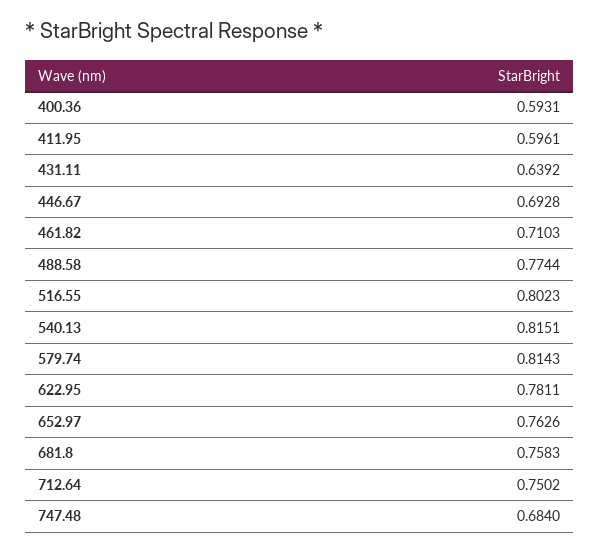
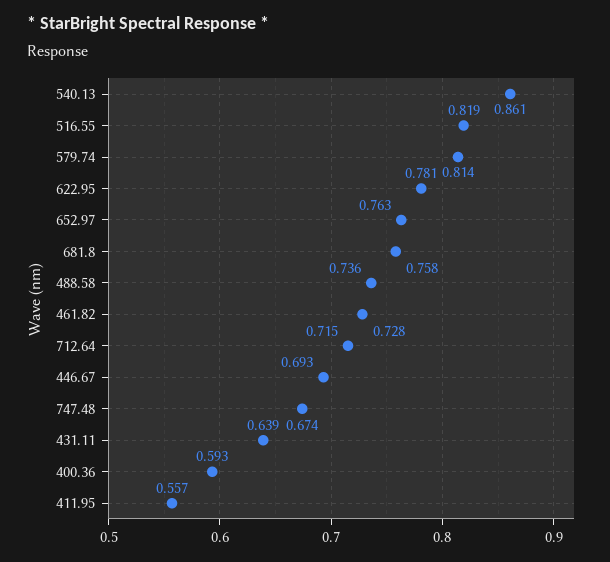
  {
    "400.36": 0.5931,
-   "411.95": 0.5961,
+   "411.95": 0.557,
    "431.11": 0.6392,
    "446.67": 0.6928,
-   "461.82": 0.7103,
+   "461.82": 0.728,
-   "488.58": 0.7744,
+   "488.58": 0.736,
-   "516.55": 0.8023,
+   "516.55": 0.819,
-   "540.13": 0.8151,
+   "540.13": 0.861,
    "579.74": 0.8143,
    "622.95": 0.7811,
    "652.97": 0.7626,
    "681.8": 0.7583,
-   "712.64": 0.7502,
+   "712.64": 0.715,
-   "747.48": 0.684
+   "747.48": 0.674
  }

